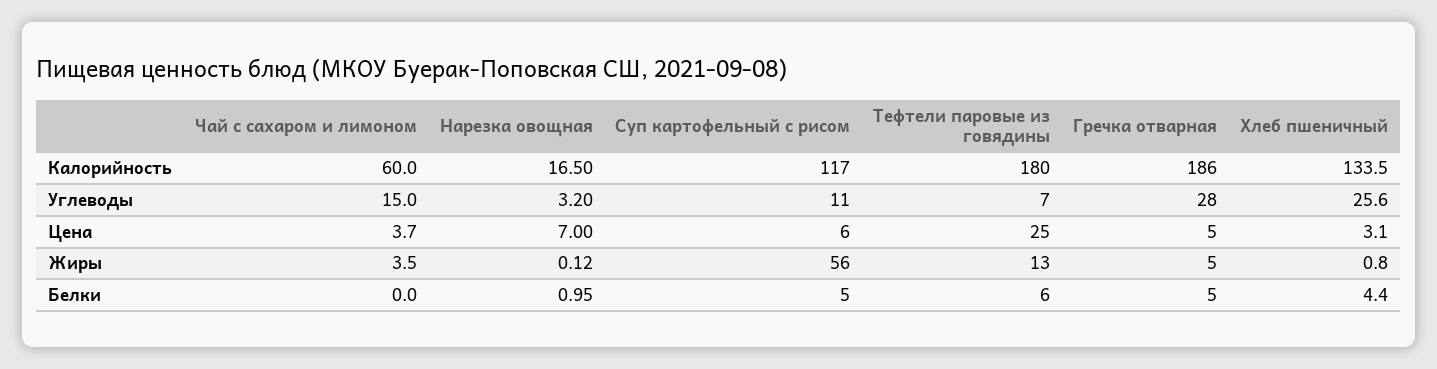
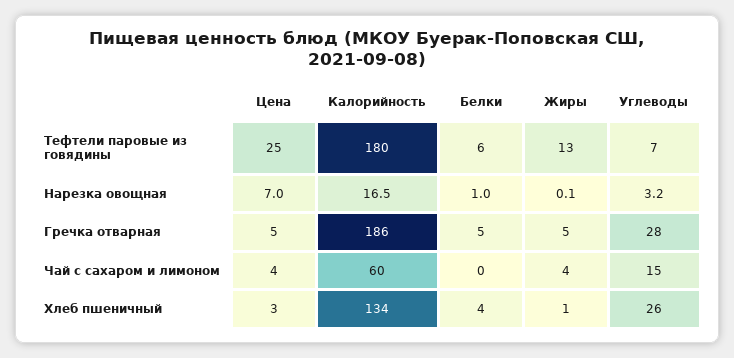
  {
    "Чай с сахаром и лимоном": {
      "Калорийность": 60,
      "Углеводы": 15,
      "Цена": 3.7,
      "Жиры": 3.5,
      "Белки": 0
    },
    "Нарезка овощная": {
      "Калорийность": 16.5,
      "Углеводы": 3.2,
      "Цена": 7,
      "Жиры": 0.12,
      "Белки": 0.95
    },
-   "Суп картофельный с рисом": {
-     "Калорийность": 117,
-     "Углеводы": 11,
-     "Цена": 6,
-     "Жиры": 56,
-     "Белки": 5
-   },
    "Тефтели паровые из говядины": {
      "Калорийность": 180,
      "Углеводы": 7,
      "Цена": 25,
      "Жиры": 13,
      "Белки": 6
    },
    "Гречка отварная": {
      "Калорийность": 186,
      "Углеводы": 28,
      "Цена": 5,
      "Жиры": 5,
      "Белки": 5
    },
    "Хлеб пшеничный": {
      "Калорийность": 133.5,
      "Углеводы": 25.6,
      "Цена": 3.1,
      "Жиры": 0.8,
      "Белки": 4.4
    }
  }

